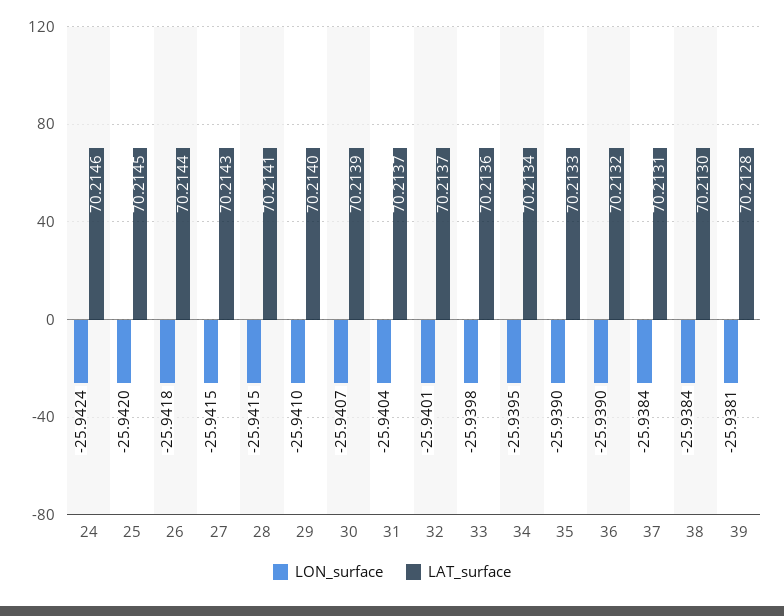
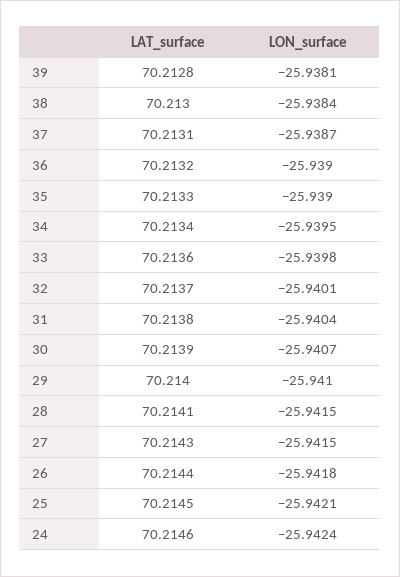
  {
    "LON_surface": {
      "24": -25.9424,
-     "25": -25.942,
+     "25": -25.9421,
      "26": -25.9418,
      "27": -25.9415,
      "28": -25.9415,
      "29": -25.941,
      "30": -25.9407,
      "31": -25.9404,
      "32": -25.9401,
      "33": -25.9398,
      "34": -25.9395,
      "35": -25.939,
      "36": -25.939,
-     "37": -25.9384,
+     "37": -25.9387,
      "38": -25.9384,
      "39": -25.9381
    },
    "LAT_surface": {
      "24": 70.2146,
      "25": 70.2145,
      "26": 70.2144,
      "27": 70.2143,
      "28": 70.2141,
      "29": 70.214,
      "30": 70.2139,
-     "31": 70.2137,
+     "31": 70.2138,
      "32": 70.2137,
      "33": 70.2136,
      "34": 70.2134,
      "35": 70.2133,
      "36": 70.2132,
      "37": 70.2131,
      "38": 70.213,
      "39": 70.2128
    }
  }

